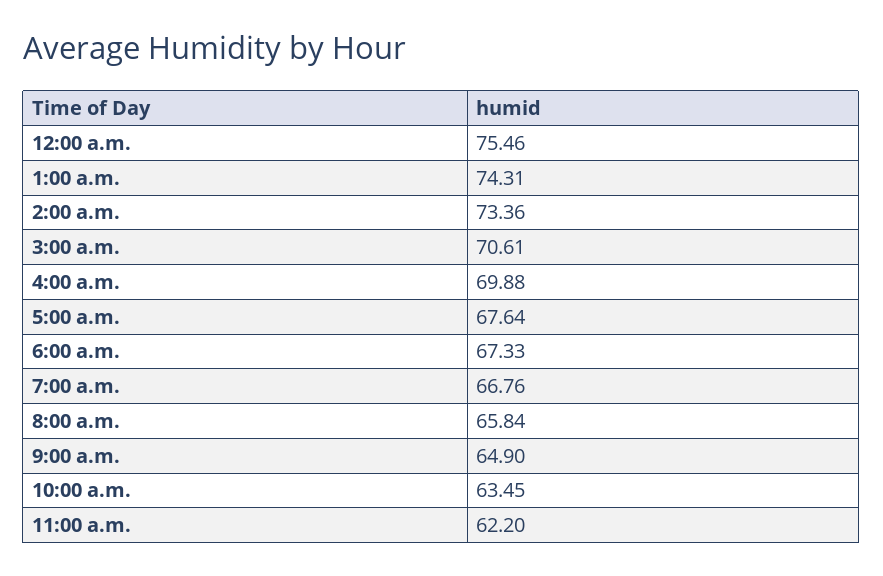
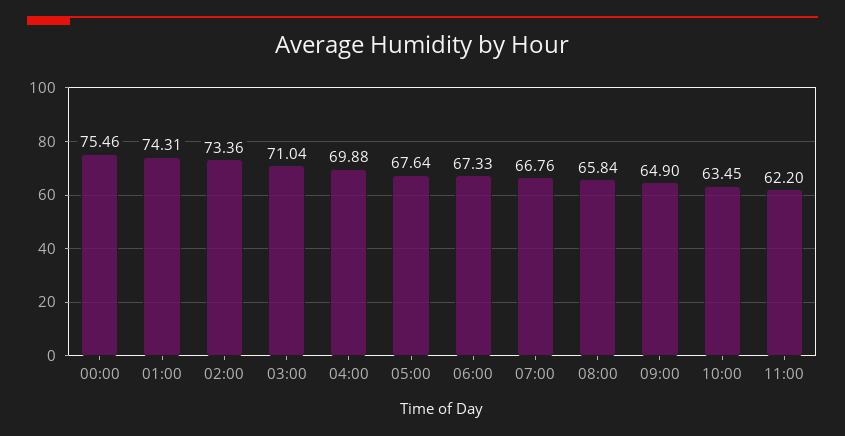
  {
    "12:00 a.m.": 75.46,
    "1:00 a.m.": 74.31,
    "2:00 a.m.": 73.36,
-   "3:00 a.m.": 70.61,
+   "3:00 a.m.": 71.04,
    "4:00 a.m.": 69.88,
    "5:00 a.m.": 67.64,
    "6:00 a.m.": 67.33,
    "7:00 a.m.": 66.76,
    "8:00 a.m.": 65.84,
    "9:00 a.m.": 64.9,
    "10:00 a.m.": 63.45,
    "11:00 a.m.": 62.2
  }

